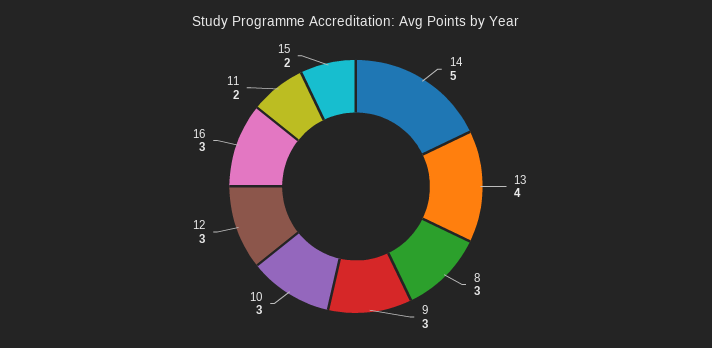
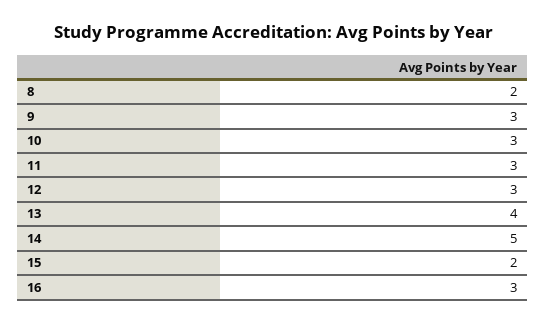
  {
    "14": 5,
    "13": 4,
-   "8": 3,
+   "8": 2,
    "9": 3,
    "10": 3,
    "12": 3,
    "16": 3,
-   "11": 2,
+   "11": 3,
    "15": 2
  }

